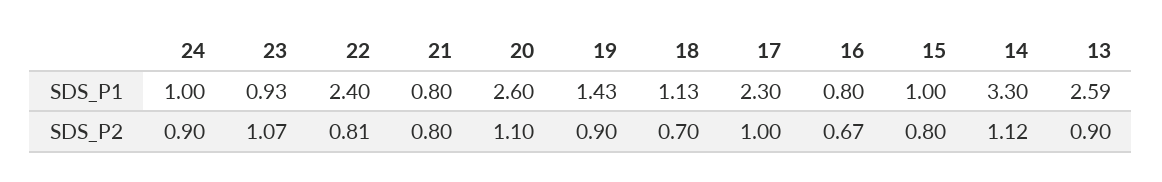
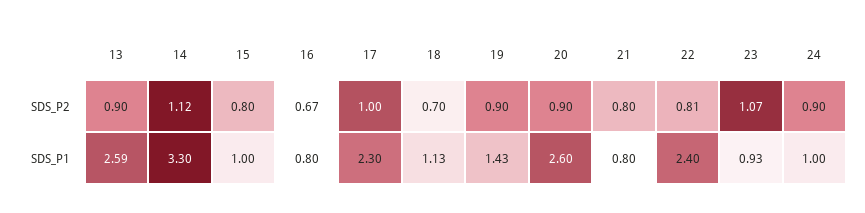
  {
    "24": {
      "SDS_P1": 1,
      "SDS_P2": 0.9
    },
    "23": {
      "SDS_P1": 0.93,
      "SDS_P2": 1.07
    },
    "22": {
      "SDS_P1": 2.4,
      "SDS_P2": 0.81
    },
    "21": {
      "SDS_P1": 0.8,
      "SDS_P2": 0.8
    },
    "20": {
      "SDS_P1": 2.6,
-     "SDS_P2": 1.1
+     "SDS_P2": 0.9
    },
    "19": {
      "SDS_P1": 1.43,
      "SDS_P2": 0.9
    },
    "18": {
      "SDS_P1": 1.13,
      "SDS_P2": 0.7
    },
    "17": {
      "SDS_P1": 2.3,
      "SDS_P2": 1
    },
    "16": {
      "SDS_P1": 0.8,
      "SDS_P2": 0.67
    },
    "15": {
      "SDS_P1": 1,
      "SDS_P2": 0.8
    },
    "14": {
      "SDS_P1": 3.3,
      "SDS_P2": 1.12
    },
    "13": {
      "SDS_P1": 2.59,
      "SDS_P2": 0.9
    }
  }

